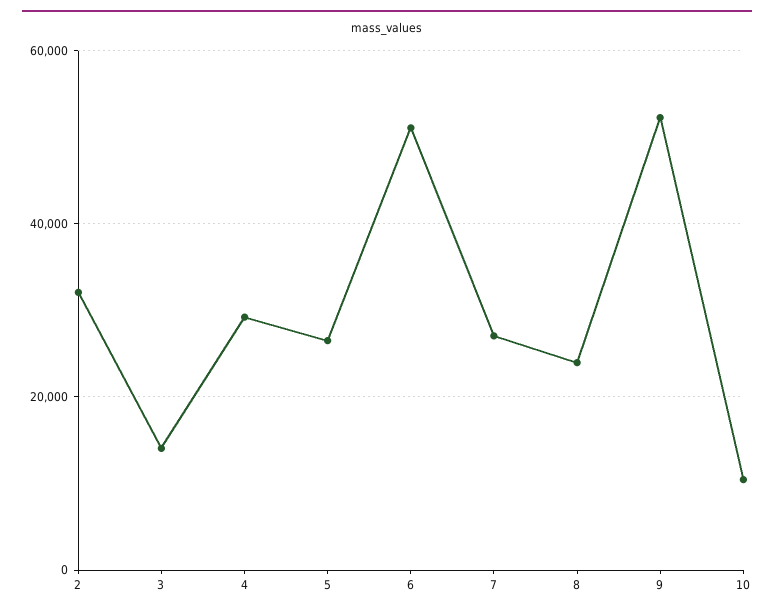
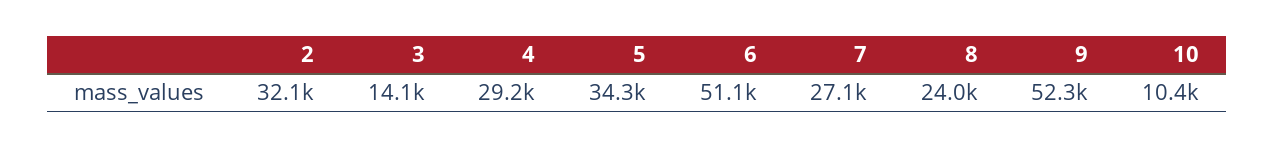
  {
    "2": 32100,
    "3": 14100,
    "4": 29200,
-   "5": 26000,
+   "5": 34300,
    "6": 51100,
    "7": 27100,
    "8": 24000,
    "9": 52300,
    "10": 10400
  }

